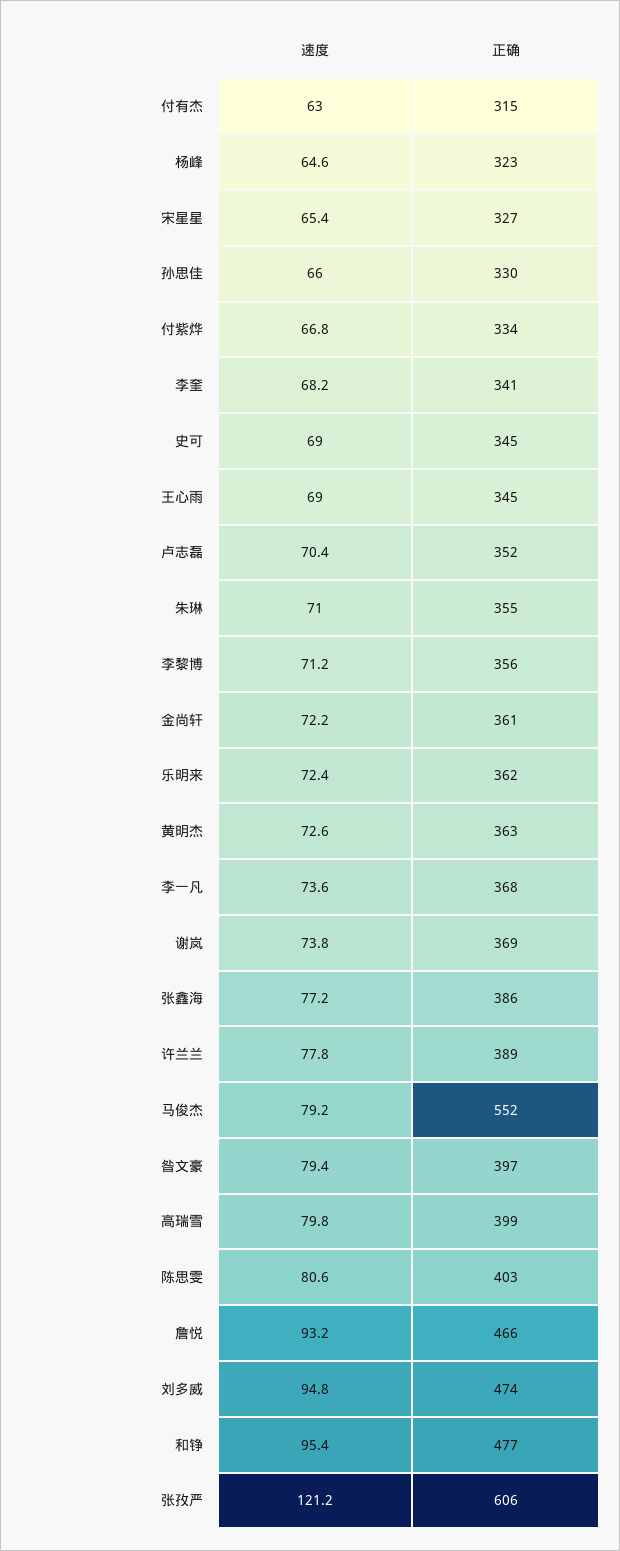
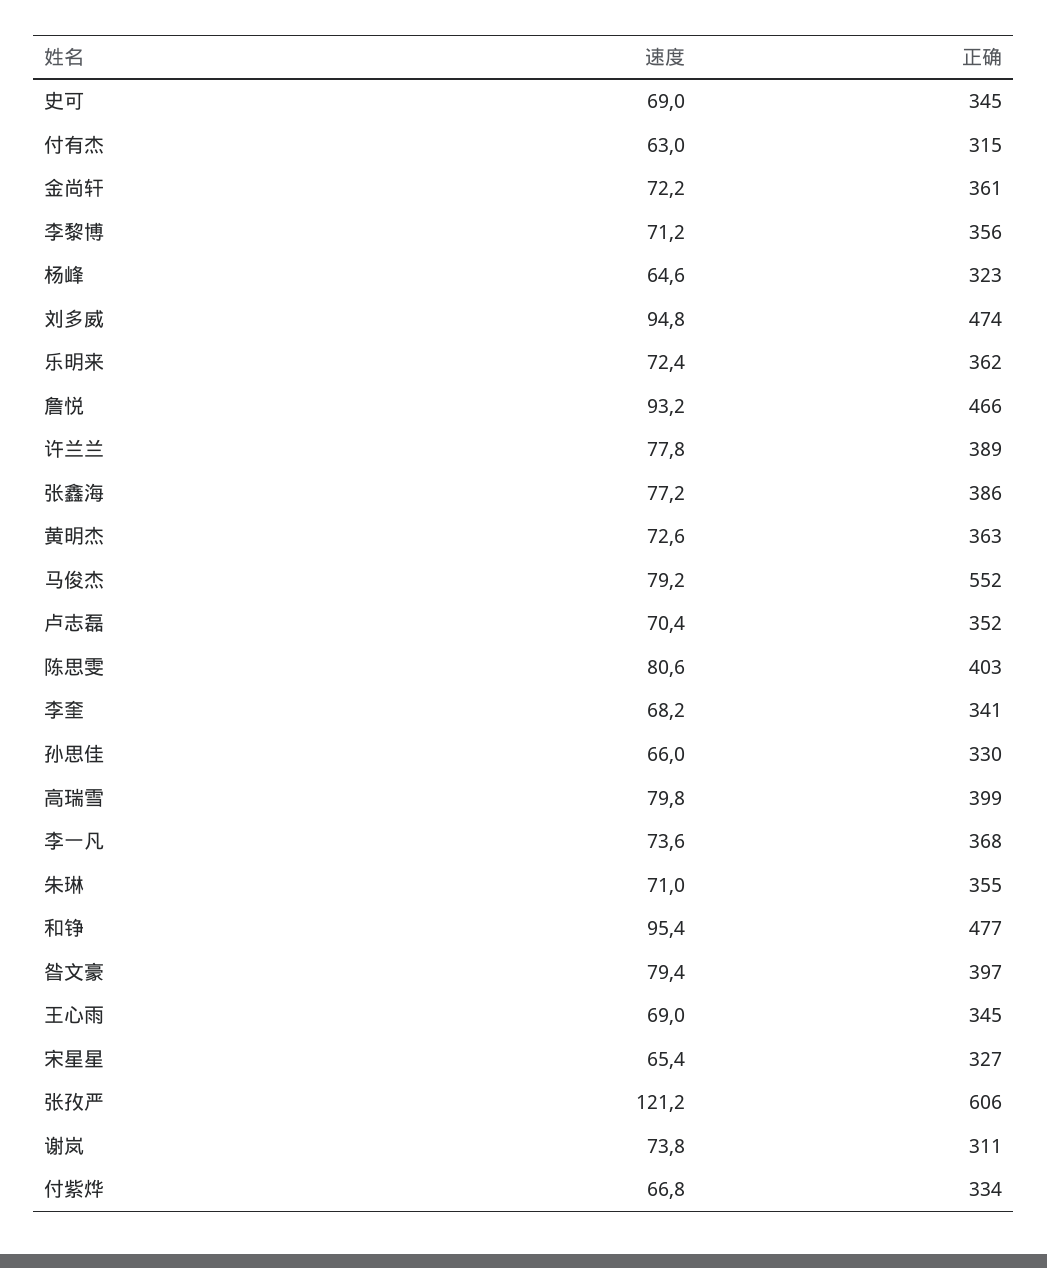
  {
    "速度": {
      "付有杰": 63,
      "杨峰": 64.6,
      "宋星星": 65.4,
      "孙思佳": 66,
      "付紫烨": 66.8,
      "李奎": 68.2,
      "史可": 69,
      "王心雨": 69,
      "卢志磊": 70.4,
      "朱琳": 71,
      "李黎博": 71.2,
      "金尚轩": 72.2,
      "乐明来": 72.4,
      "黄明杰": 72.6,
      "李一凡": 73.6,
      "谢岚": 73.8,
      "张鑫海": 77.2,
      "许兰兰": 77.8,
      "马俊杰": 79.2,
      "昝文豪": 79.4,
      "高瑞雪": 79.8,
      "陈思雯": 80.6,
      "詹悦": 93.2,
      "刘多威": 94.8,
      "和铮": 95.4,
      "张孜严": 121.2
    },
    "正确": {
      "付有杰": 315,
      "杨峰": 323,
      "宋星星": 327,
      "孙思佳": 330,
      "付紫烨": 334,
      "李奎": 341,
      "史可": 345,
      "王心雨": 345,
      "卢志磊": 352,
      "朱琳": 355,
      "李黎博": 356,
      "金尚轩": 361,
      "乐明来": 362,
      "黄明杰": 363,
      "李一凡": 368,
-     "谢岚": 369,
+     "谢岚": 311,
      "张鑫海": 386,
      "许兰兰": 389,
      "马俊杰": 552,
      "昝文豪": 397,
      "高瑞雪": 399,
      "陈思雯": 403,
      "詹悦": 466,
      "刘多威": 474,
      "和铮": 477,
      "张孜严": 606
    }
  }

